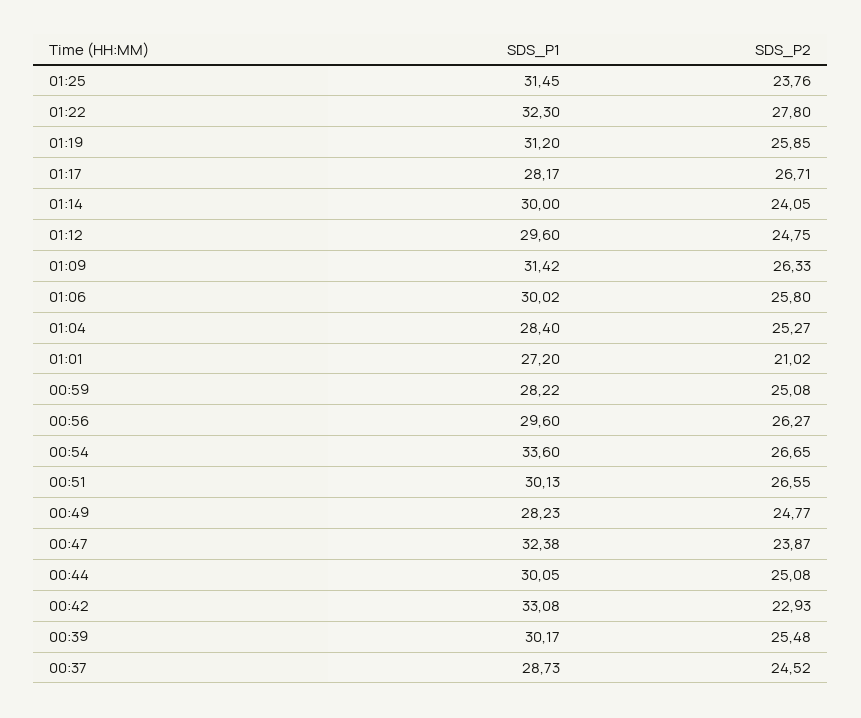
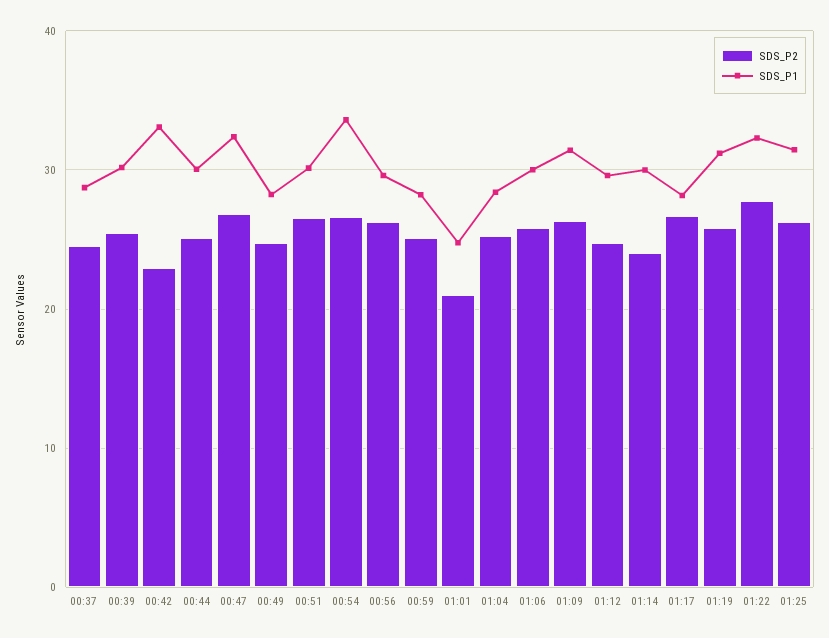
  {
    "SDS_P1": {
      "01:25": 31.45,
      "01:22": 32.3,
      "01:19": 31.2,
      "01:17": 28.17,
      "01:14": 30,
      "01:12": 29.6,
      "01:09": 31.42,
      "01:06": 30.02,
      "01:04": 28.4,
-     "01:01": 27.2,
+     "01:01": 25,
      "00:59": 28.22,
      "00:56": 29.6,
      "00:54": 33.6,
      "00:51": 30.13,
      "00:49": 28.23,
      "00:47": 32.38,
      "00:44": 30.05,
      "00:42": 33.08,
      "00:39": 30.17,
      "00:37": 28.73
    },
    "SDS_P2": {
-     "01:25": 23.76,
+     "01:25": 26,
      "01:22": 27.8,
      "01:19": 25.85,
      "01:17": 26.71,
      "01:14": 24.05,
      "01:12": 24.75,
      "01:09": 26.33,
      "01:06": 25.8,
      "01:04": 25.27,
      "01:01": 21.02,
      "00:59": 25.08,
      "00:56": 26.27,
      "00:54": 26.65,
      "00:51": 26.55,
      "00:49": 24.77,
-     "00:47": 23.87,
+     "00:47": 27,
      "00:44": 25.08,
      "00:42": 22.93,
      "00:39": 25.48,
      "00:37": 24.52
    }
  }

